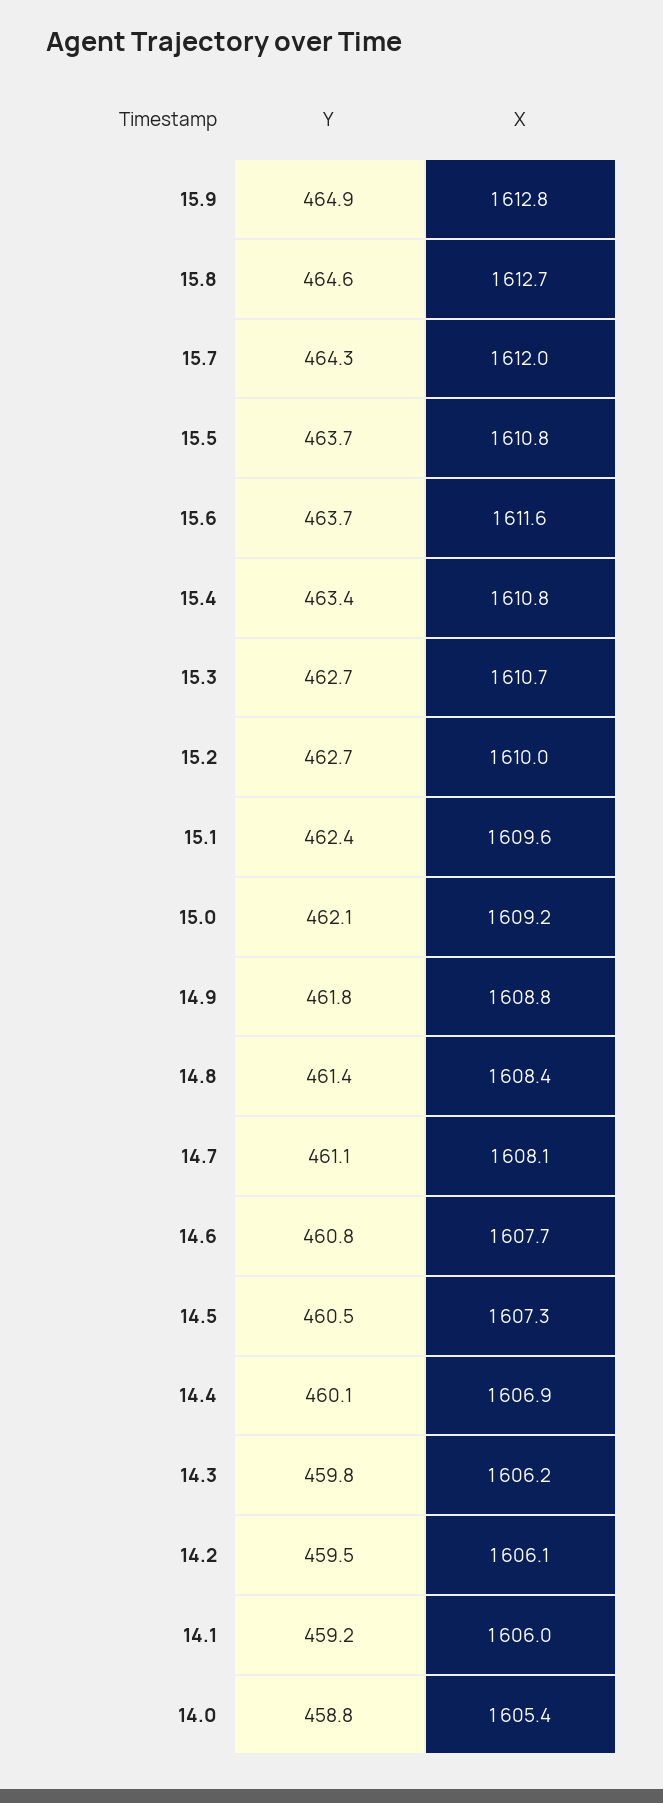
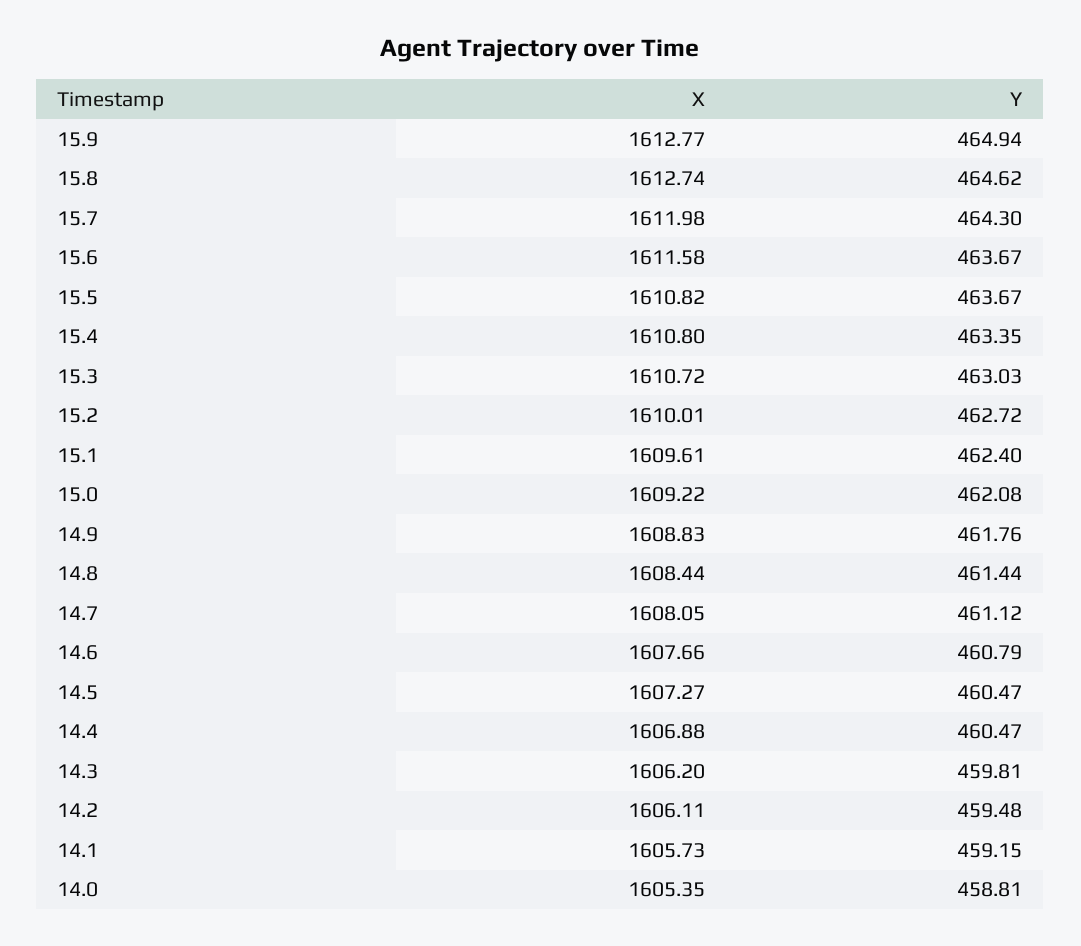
  {
    "Y": {
      "15.9": 464.94,
      "15.8": 464.62,
      "15.7": 464.3,
      "15.5": 463.67,
      "15.6": 463.67,
      "15.4": 463.35,
-     "15.3": 462.7,
+     "15.3": 463.03,
      "15.2": 462.72,
      "15.1": 462.4,
      "15.0": 462.08,
      "14.9": 461.76,
      "14.8": 461.44,
      "14.7": 461.12,
      "14.6": 460.79,
      "14.5": 460.47,
-     "14.4": 460.1,
+     "14.4": 460.47,
      "14.3": 459.81,
      "14.2": 459.48,
      "14.1": 459.15,
      "14.0": 458.81
    },
    "X": {
      "15.9": 1612.77,
      "15.8": 1612.74,
      "15.7": 1611.98,
      "15.5": 1610.82,
      "15.6": 1611.58,
      "15.4": 1610.8,
      "15.3": 1610.72,
      "15.2": 1610.01,
      "15.1": 1609.61,
      "15.0": 1609.22,
      "14.9": 1608.83,
      "14.8": 1608.44,
      "14.7": 1608.05,
      "14.6": 1607.66,
      "14.5": 1607.27,
      "14.4": 1606.88,
      "14.3": 1606.2,
      "14.2": 1606.11,
-     "14.1": 1606,
+     "14.1": 1605.73,
      "14.0": 1605.35
    }
  }

